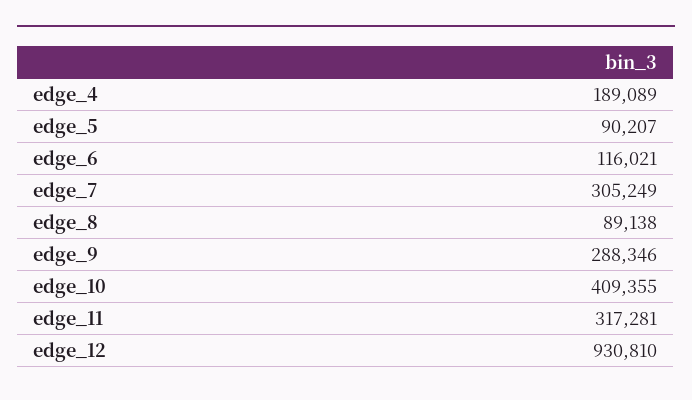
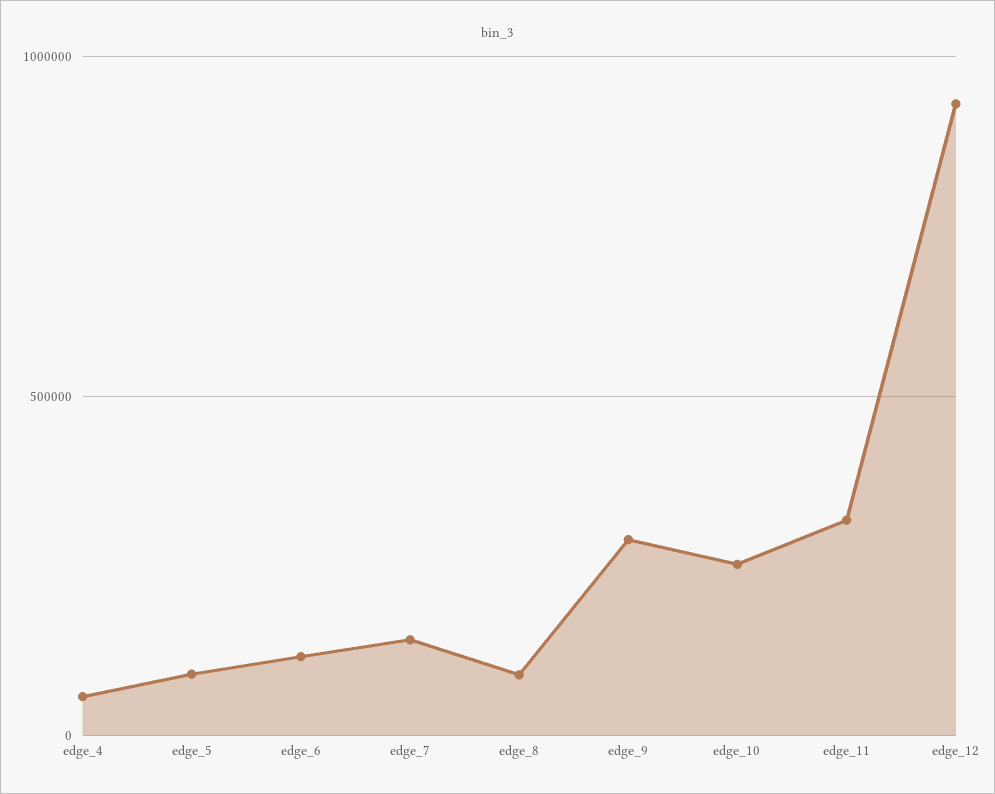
  {
-   "edge_4": 189089,
+   "edge_4": 50000,
    "edge_5": 90207,
    "edge_6": 116021,
-   "edge_7": 305249,
+   "edge_7": 150000,
    "edge_8": 89138,
    "edge_9": 288346,
-   "edge_10": 409355,
+   "edge_10": 250000,
    "edge_11": 317281,
    "edge_12": 930810
  }

